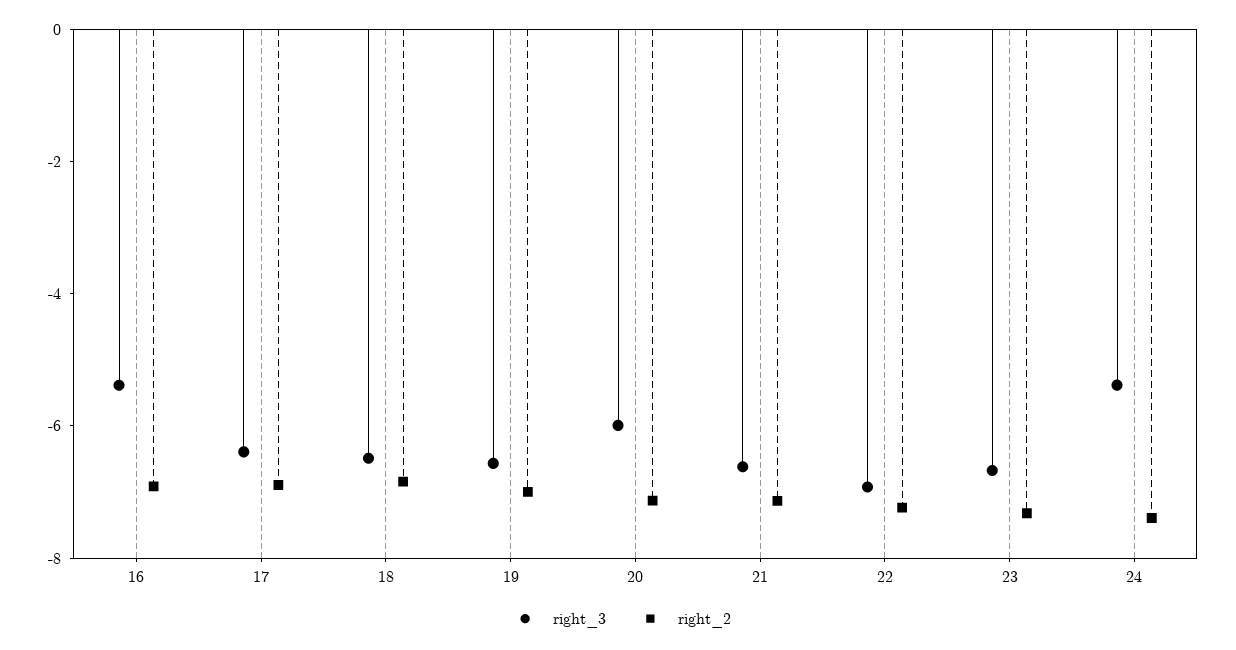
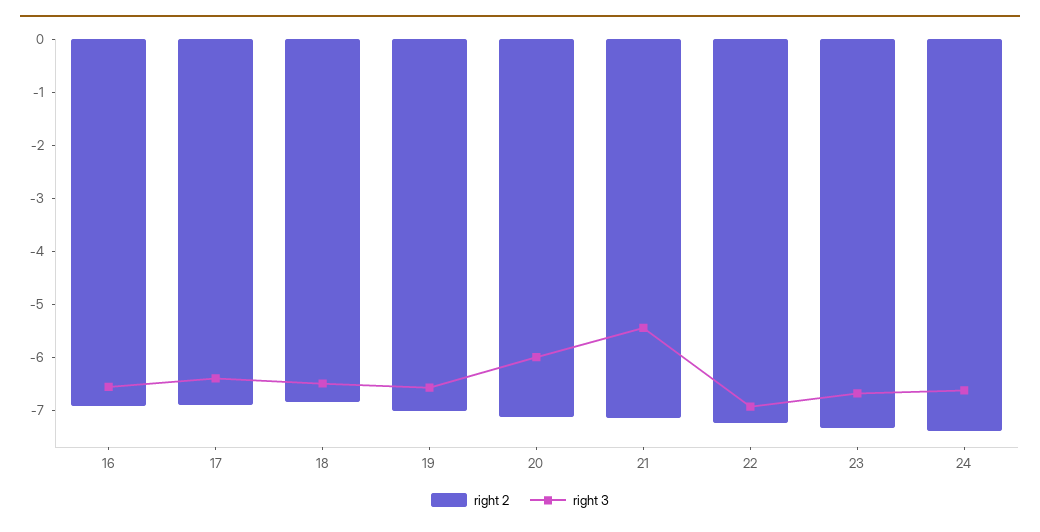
  {
    "right_3": {
-     "16": -5.5,
+     "16": -6.6,
      "17": -6.4,
      "18": -6.4,
      "19": -6.6,
      "20": -6,
-     "21": -6.5,
+     "21": -5.4,
      "22": -7,
      "23": -6.6,
-     "24": -5.5
+     "24": -6.6
    },
    "right_2": {
      "16": -7,
      "17": -6.8,
      "18": -6.8,
      "19": -7,
      "20": -7.2,
      "21": -7.2,
      "22": -7.2,
      "23": -7.4,
      "24": -7.4
    }
  }

